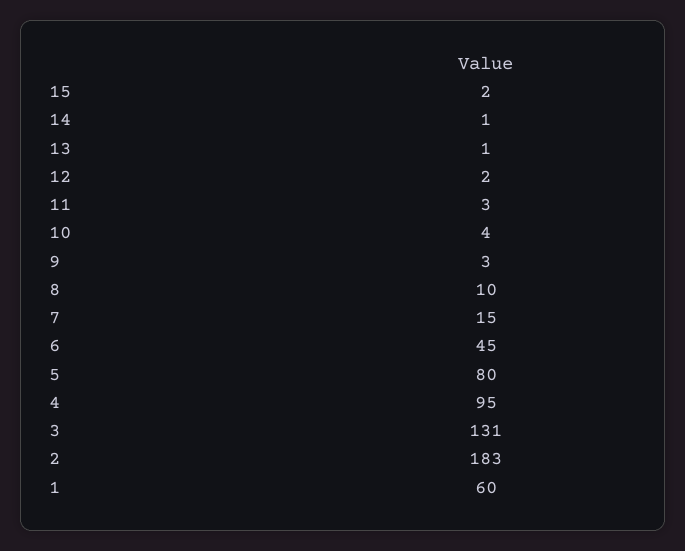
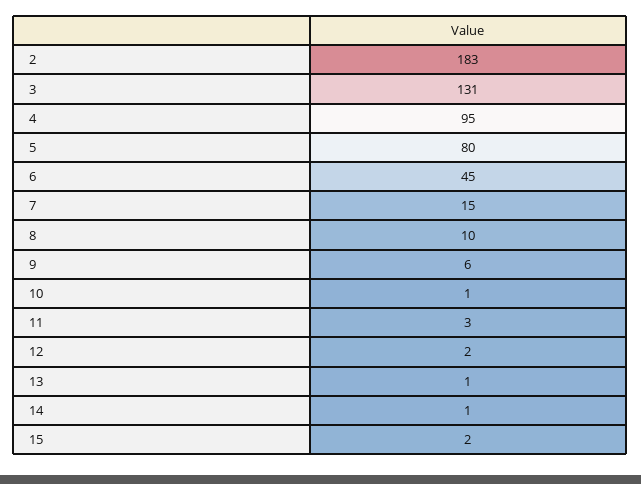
  {
    "15": 2,
    "14": 1,
    "13": 1,
    "12": 2,
    "11": 3,
-   "10": 4,
+   "10": 1,
-   "9": 3,
+   "9": 6,
    "8": 10,
    "7": 15,
    "6": 45,
    "5": 80,
    "4": 95,
    "3": 131,
-   "2": 183,
+   "2": 183
-   "1": 60
  }

